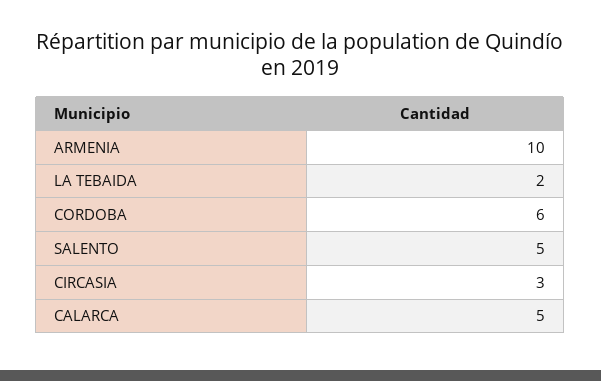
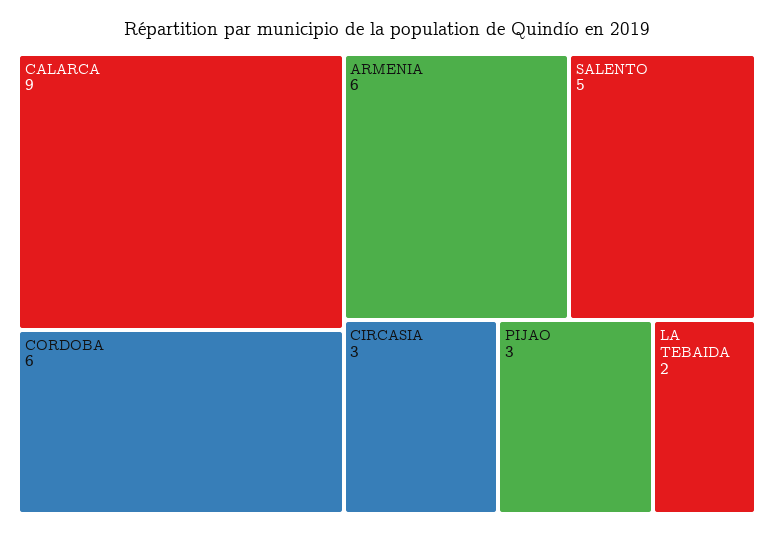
  {
-   "ARMENIA": 10,
+   "ARMENIA": 6,
    "LA TEBAIDA": 2,
    "CORDOBA": 6,
    "SALENTO": 5,
    "CIRCASIA": 3,
-   "CALARCA": 5
+   "CALARCA": 9,
+   "PIJAO": 3
  }

